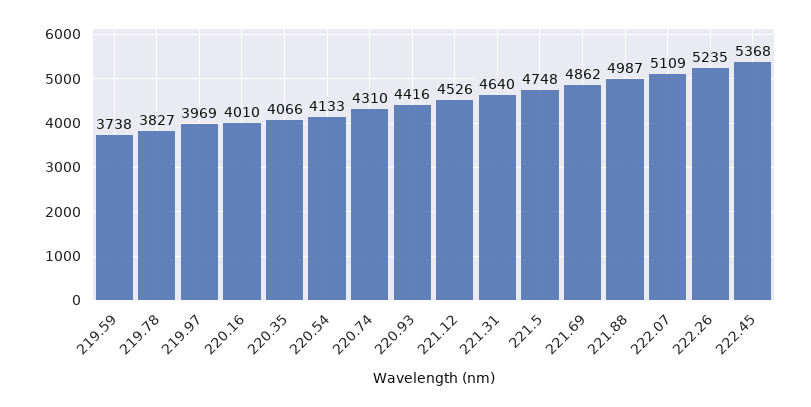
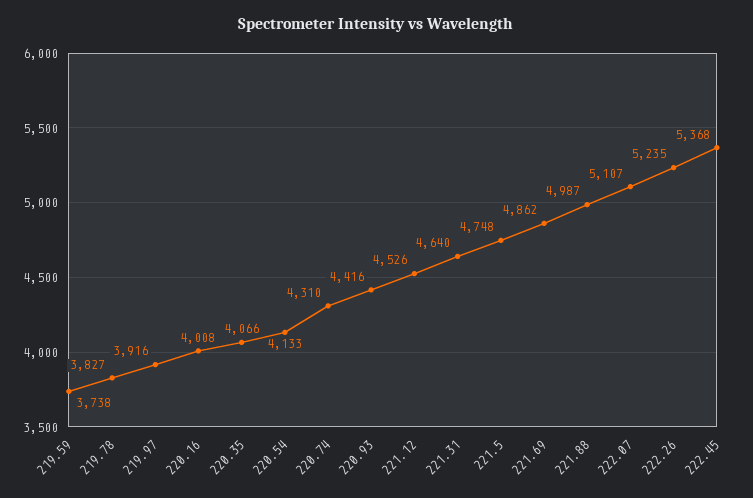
  {
    "219.59": 3738,
    "219.78": 3827,
-   "219.97": 3969,
+   "219.97": 3916,
-   "220.16": 4010,
+   "220.16": 4008,
    "220.35": 4066,
    "220.54": 4133,
    "220.74": 4310,
    "220.93": 4416,
    "221.12": 4526,
    "221.31": 4640,
    "221.5": 4748,
    "221.69": 4862,
    "221.88": 4987,
-   "222.07": 5109,
+   "222.07": 5107,
    "222.26": 5235,
    "222.45": 5368
  }

